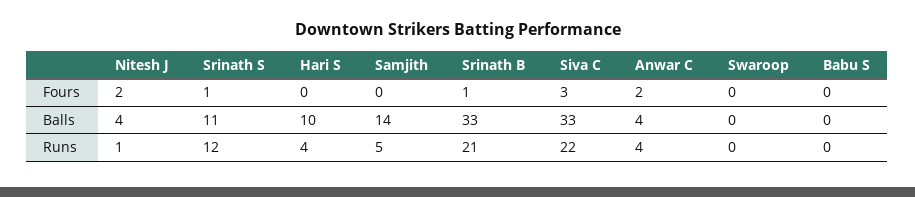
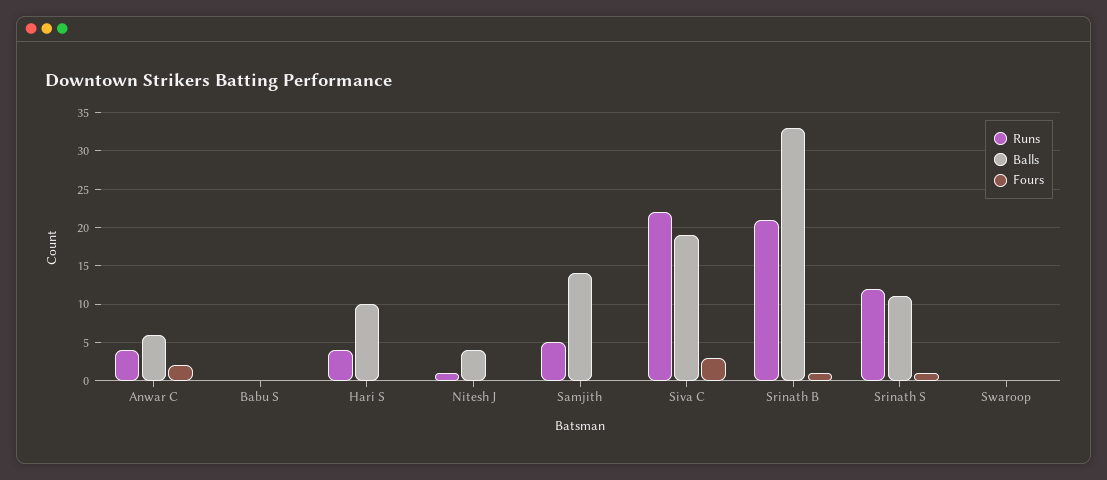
  {
    "Fours": {
-     "Nitesh J": 2,
+     "Nitesh J": 0,
      "Srinath S": 1,
      "Hari S": 0,
      "Samjith": 0,
      "Srinath B": 1,
      "Siva C": 3,
      "Anwar C": 2,
      "Swaroop": 0,
      "Babu S": 0
    },
    "Balls": {
      "Nitesh J": 4,
      "Srinath S": 11,
      "Hari S": 10,
      "Samjith": 14,
      "Srinath B": 33,
-     "Siva C": 33,
+     "Siva C": 19,
-     "Anwar C": 4,
+     "Anwar C": 6,
      "Swaroop": 0,
      "Babu S": 0
    },
    "Runs": {
      "Nitesh J": 1,
      "Srinath S": 12,
      "Hari S": 4,
      "Samjith": 5,
      "Srinath B": 21,
      "Siva C": 22,
      "Anwar C": 4,
      "Swaroop": 0,
      "Babu S": 0
    }
  }

